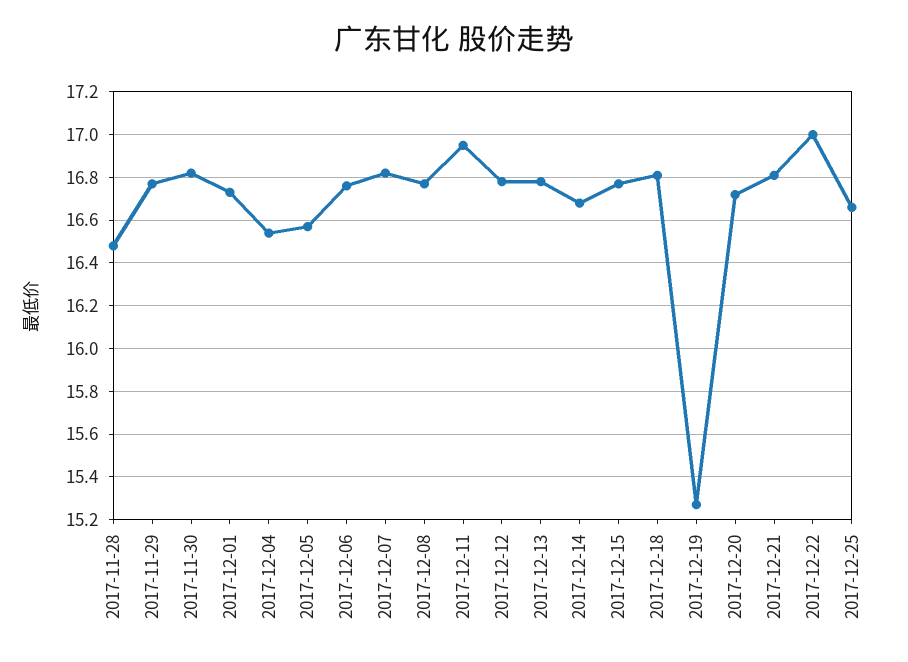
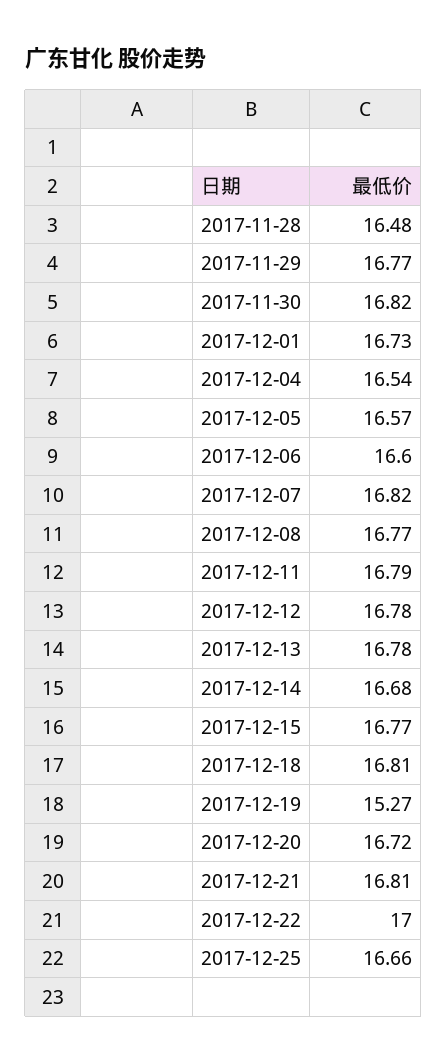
  {
    "2017-11-28": 16.48,
    "2017-11-29": 16.77,
    "2017-11-30": 16.82,
    "2017-12-01": 16.73,
    "2017-12-04": 16.54,
    "2017-12-05": 16.57,
-   "2017-12-06": 16.75,
+   "2017-12-06": 16.6,
    "2017-12-07": 16.82,
    "2017-12-08": 16.77,
-   "2017-12-11": 16.95,
+   "2017-12-11": 16.79,
    "2017-12-12": 16.78,
    "2017-12-13": 16.78,
    "2017-12-14": 16.68,
    "2017-12-15": 16.77,
    "2017-12-18": 16.81,
    "2017-12-19": 15.27,
    "2017-12-20": 16.72,
    "2017-12-21": 16.81,
    "2017-12-22": 17,
    "2017-12-25": 16.66
  }

